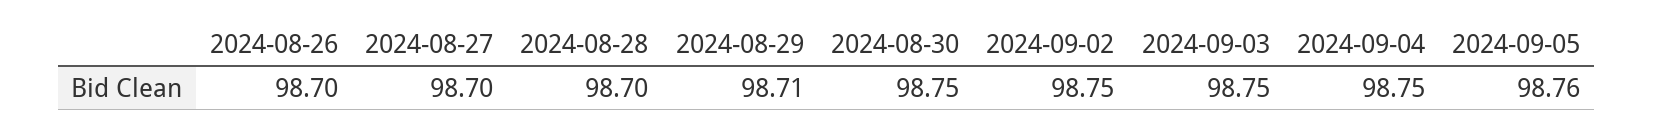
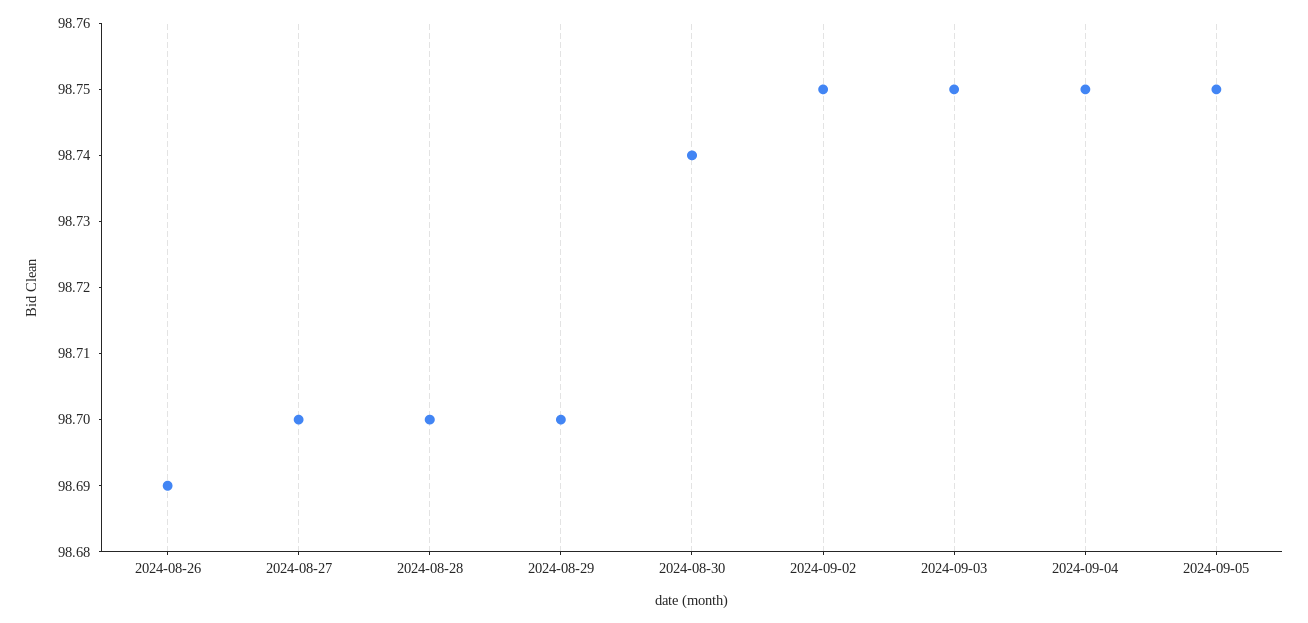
  {
-   "2024-08-26": 98.7,
+   "2024-08-26": 98.69,
    "2024-08-27": 98.7,
    "2024-08-28": 98.7,
-   "2024-08-29": 98.71,
+   "2024-08-29": 98.7,
-   "2024-08-30": 98.75,
+   "2024-08-30": 98.74,
    "2024-09-02": 98.75,
    "2024-09-03": 98.75,
    "2024-09-04": 98.75,
-   "2024-09-05": 98.76
+   "2024-09-05": 98.75
  }

